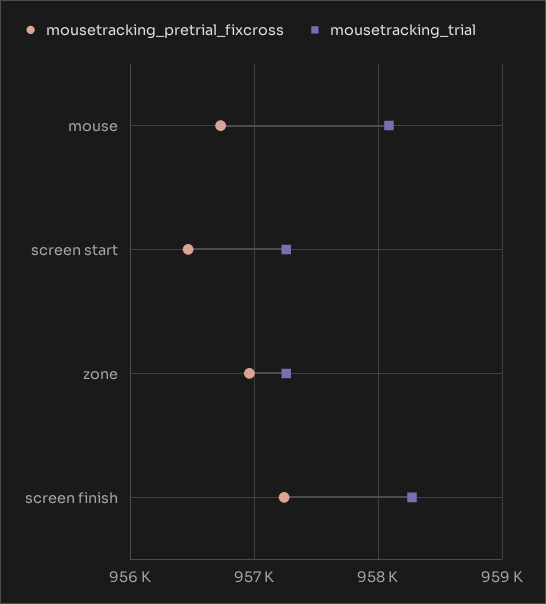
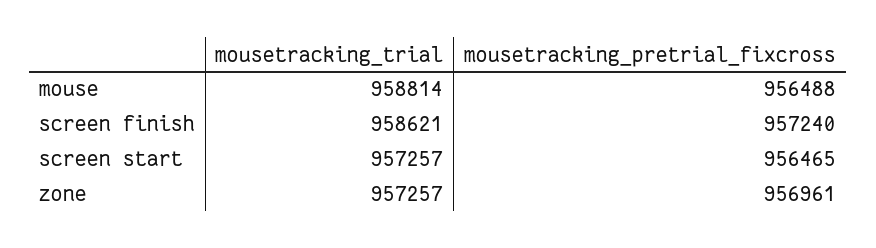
  {
    "mousetracking_pretrial_fixcross": {
-     "mouse": 956700,
+     "mouse": 956488,
      "screen start": 956465,
      "zone": 956961,
      "screen finish": 957240
    },
    "mousetracking_trial": {
-     "mouse": 958100,
+     "mouse": 958814,
      "screen start": 957257,
      "zone": 957257,
-     "screen finish": 958300
+     "screen finish": 958621
    }
  }

